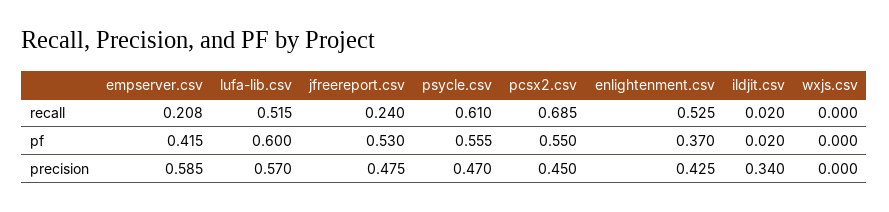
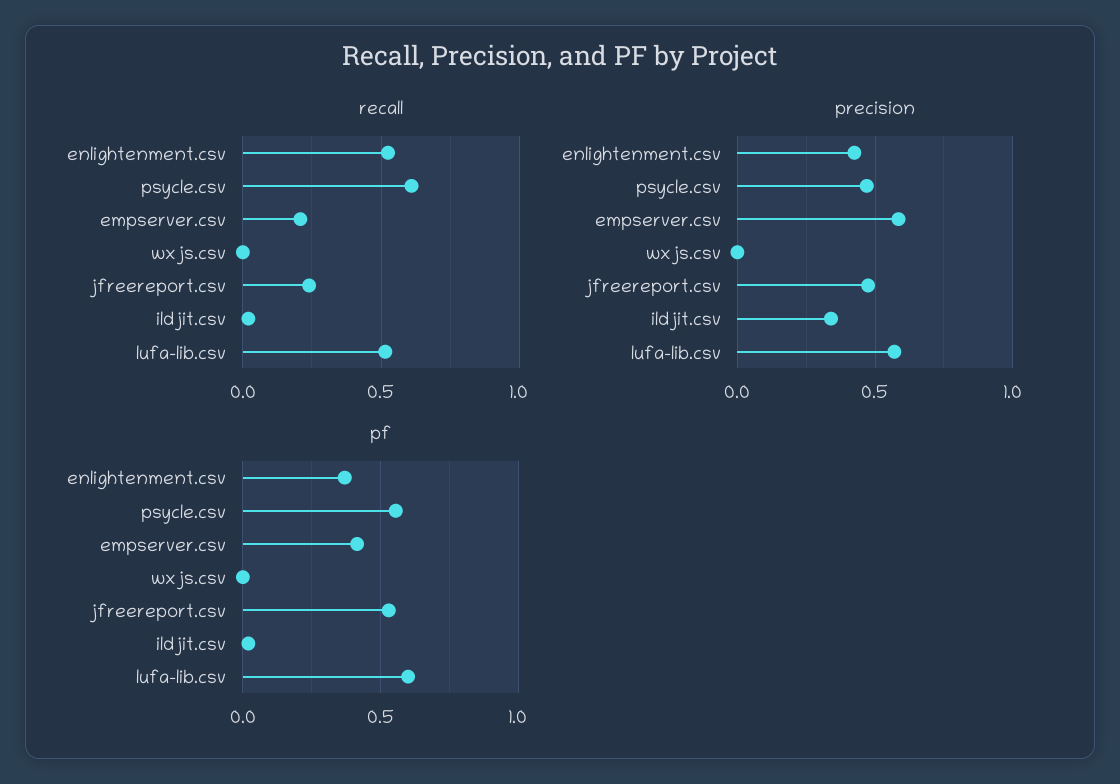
  {
    "recall": {
      "empserver.csv": 0.208,
      "lufa-lib.csv": 0.515,
      "jfreereport.csv": 0.24,
      "psycle.csv": 0.61,
-     "pcsx2.csv": 0.685,
      "enlightenment.csv": 0.525,
      "ildjit.csv": 0.02,
      "wxjs.csv": 0
    },
    "pf": {
      "empserver.csv": 0.415,
      "lufa-lib.csv": 0.6,
      "jfreereport.csv": 0.53,
      "psycle.csv": 0.555,
-     "pcsx2.csv": 0.55,
      "enlightenment.csv": 0.37,
      "ildjit.csv": 0.02,
      "wxjs.csv": 0
    },
    "precision": {
      "empserver.csv": 0.585,
      "lufa-lib.csv": 0.57,
      "jfreereport.csv": 0.475,
      "psycle.csv": 0.47,
-     "pcsx2.csv": 0.45,
      "enlightenment.csv": 0.425,
      "ildjit.csv": 0.34,
      "wxjs.csv": 0
    }
  }

